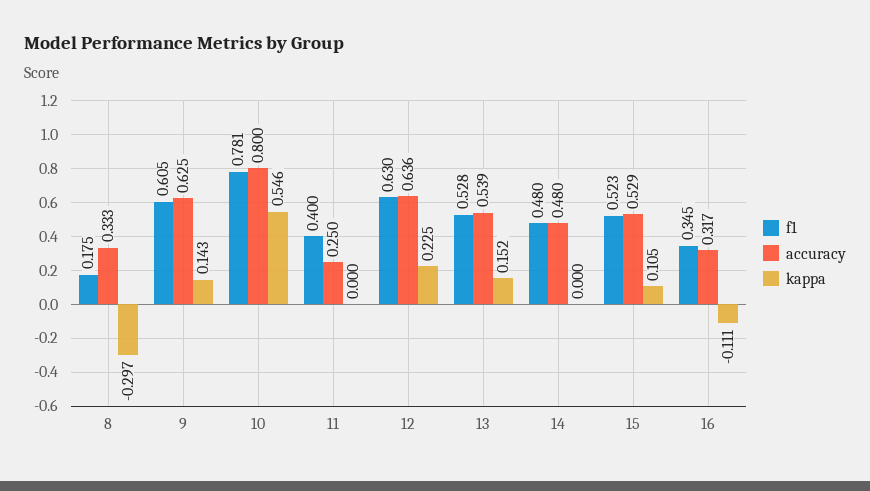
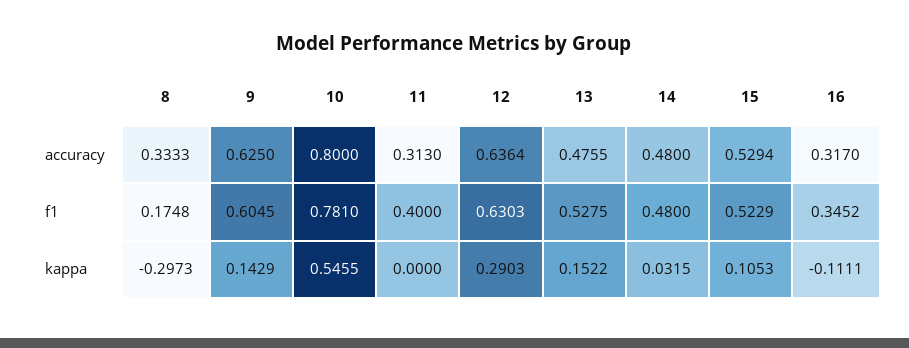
  {
    "f1": {
      "8": 0.1748,
      "9": 0.6045,
      "10": 0.781,
      "11": 0.4,
      "12": 0.6303,
      "13": 0.5275,
      "14": 0.48,
      "15": 0.5229,
      "16": 0.3452
    },
    "accuracy": {
      "8": 0.3333,
      "9": 0.625,
      "10": 0.8,
-     "11": 0.25,
+     "11": 0.313,
      "12": 0.6364,
-     "13": 0.539,
+     "13": 0.4755,
      "14": 0.48,
      "15": 0.5294,
      "16": 0.317
    },
    "kappa": {
      "8": -0.2973,
      "9": 0.1429,
      "10": 0.5455,
      "11": 0,
-     "12": 0.225,
+     "12": 0.2903,
      "13": 0.1522,
-     "14": 0,
+     "14": 0.0315,
      "15": 0.1053,
      "16": -0.1111
    }
  }

